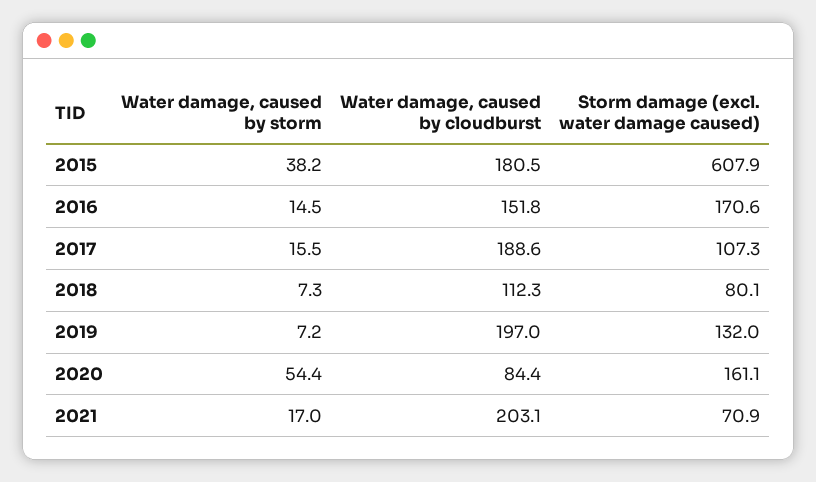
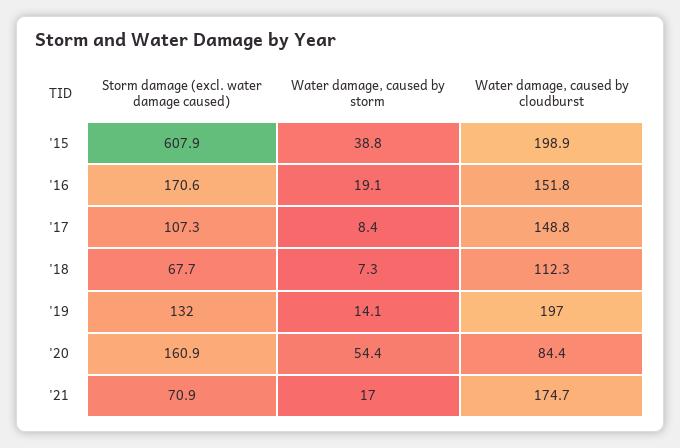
  {
    "Water damage, caused by storm": {
-     "2015": 38.2,
+     "2015": 38.8,
-     "2016": 14.5,
+     "2016": 19.1,
-     "2017": 15.5,
+     "2017": 8.4,
      "2018": 7.3,
-     "2019": 7.2,
+     "2019": 14.1,
      "2020": 54.4,
      "2021": 17
    },
    "Water damage, caused by cloudburst": {
-     "2015": 180.5,
+     "2015": 198.9,
      "2016": 151.8,
-     "2017": 188.6,
+     "2017": 148.8,
      "2018": 112.3,
      "2019": 197,
      "2020": 84.4,
-     "2021": 203.1
+     "2021": 174.7
    },
    "Storm damage (excl. water damage caused)": {
      "2015": 607.9,
      "2016": 170.6,
      "2017": 107.3,
-     "2018": 80.1,
+     "2018": 67.7,
      "2019": 132,
-     "2020": 161.1,
+     "2020": 160.9,
      "2021": 70.9
    }
  }

